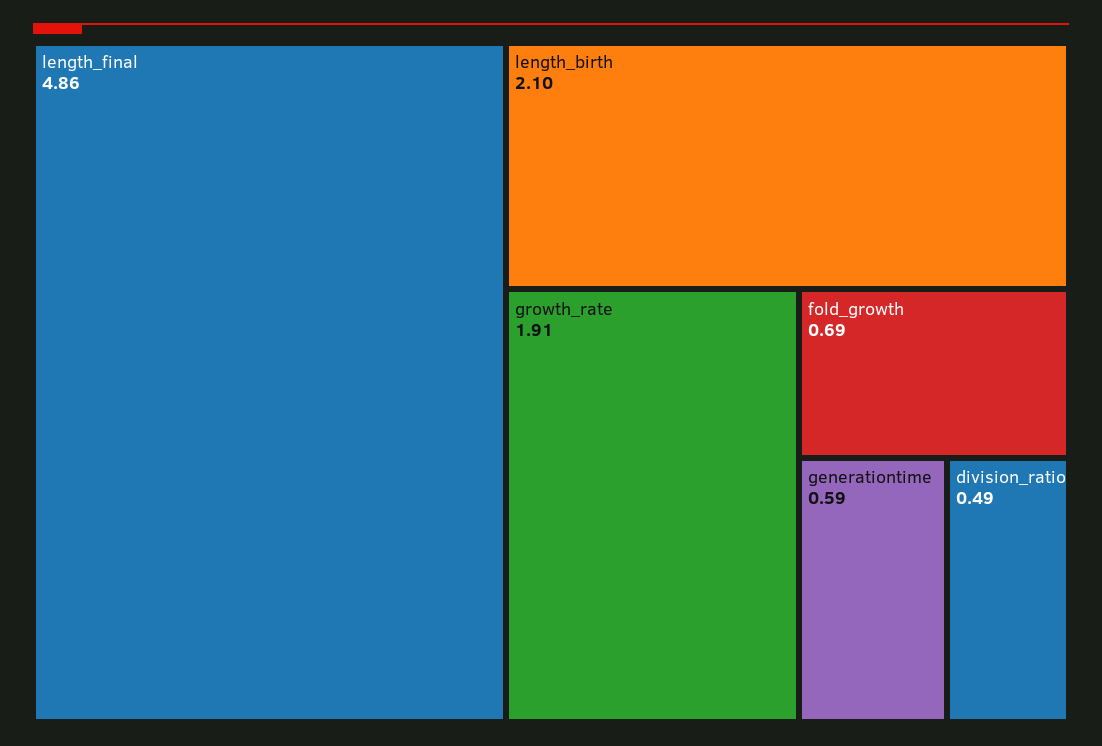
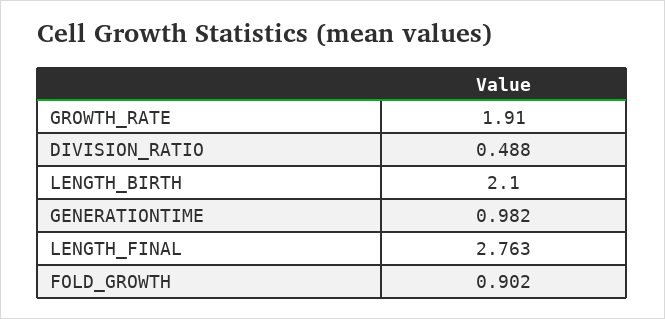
  {
-   "length_final": 4.86,
+   "length_final": 2.763,
    "length_birth": 2.1,
    "growth_rate": 1.91,
-   "fold_growth": 0.69,
+   "fold_growth": 0.902,
-   "generationtime": 0.59,
+   "generationtime": 0.982,
    "division_ratio": 0.488
  }

